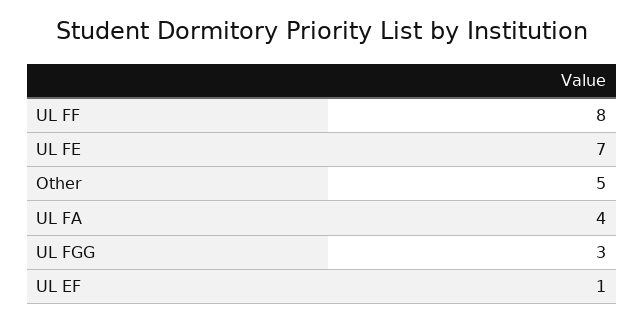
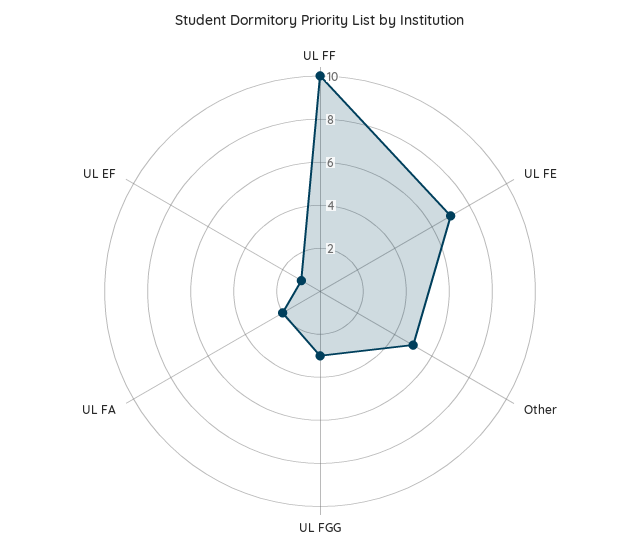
  {
-   "UL FF": 8,
+   "UL FF": 10,
    "UL FE": 7,
    "Other": 5,
-   "UL FA": 4,
+   "UL FA": 2,
    "UL FGG": 3,
    "UL EF": 1
  }

